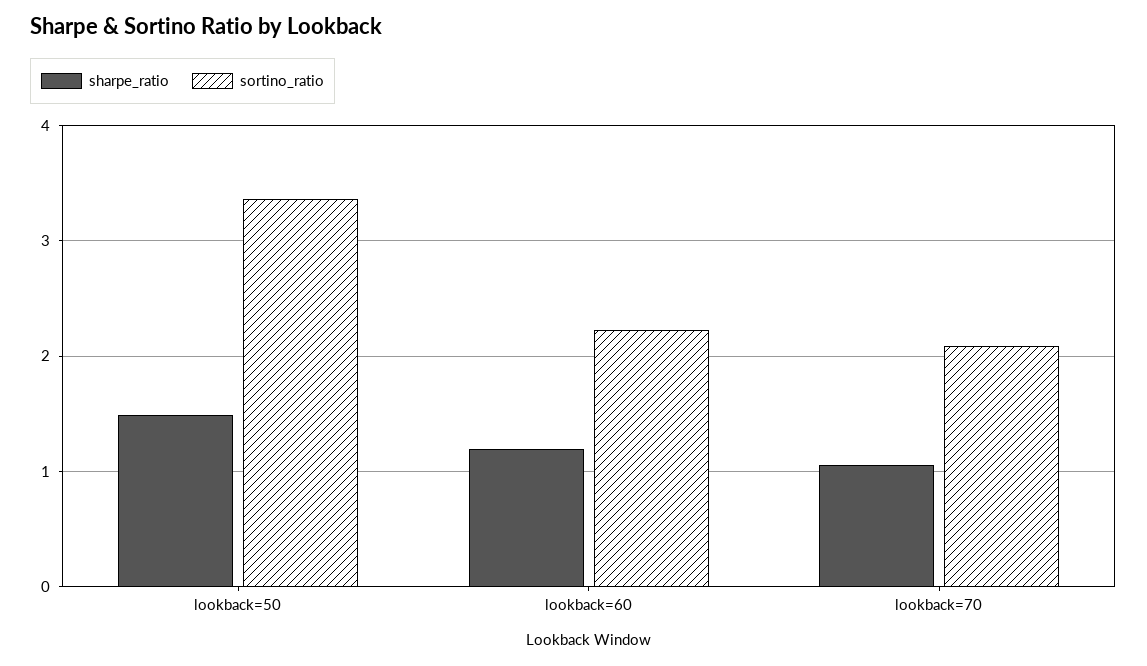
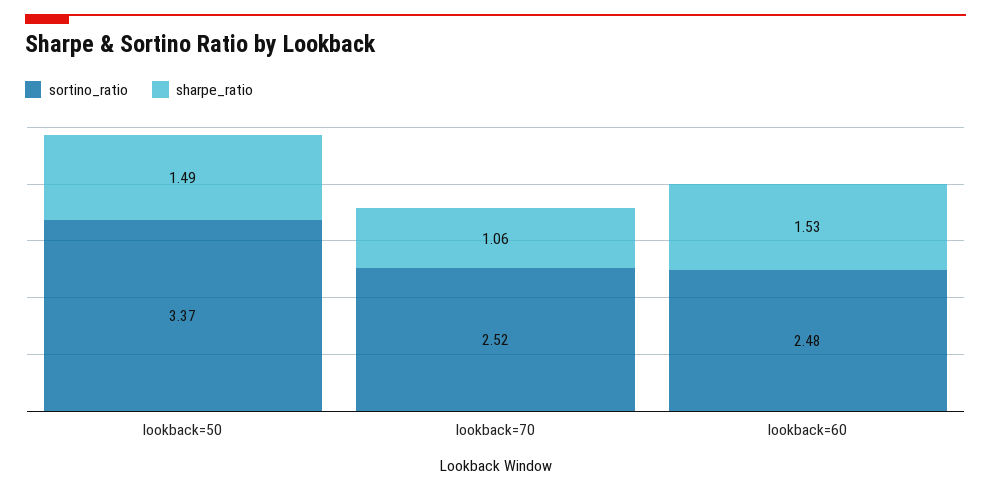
  {
    "sharpe_ratio": {
      "lookback=50": 1.49,
-     "lookback=60": 1.2,
+     "lookback=60": 1.53,
      "lookback=70": 1.06
    },
    "sortino_ratio": {
      "lookback=50": 3.37,
-     "lookback=60": 2.2,
+     "lookback=60": 2.48,
-     "lookback=70": 2.1
+     "lookback=70": 2.52
    }
  }

